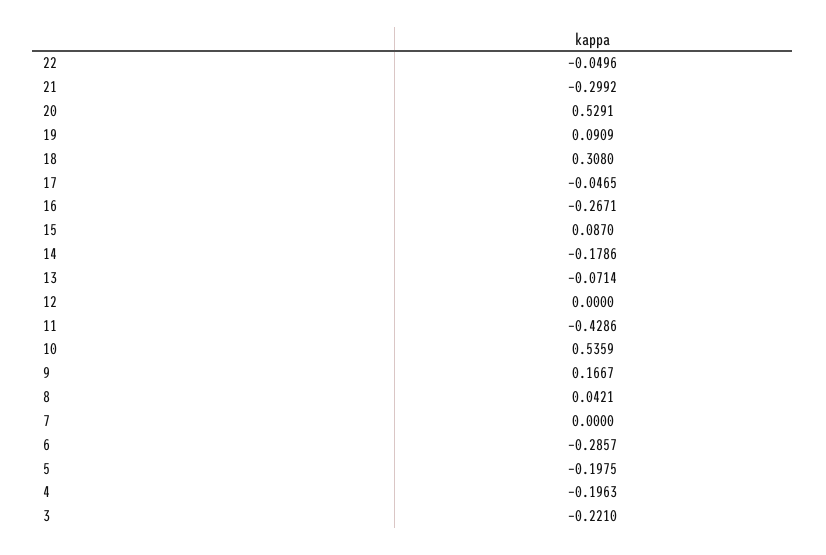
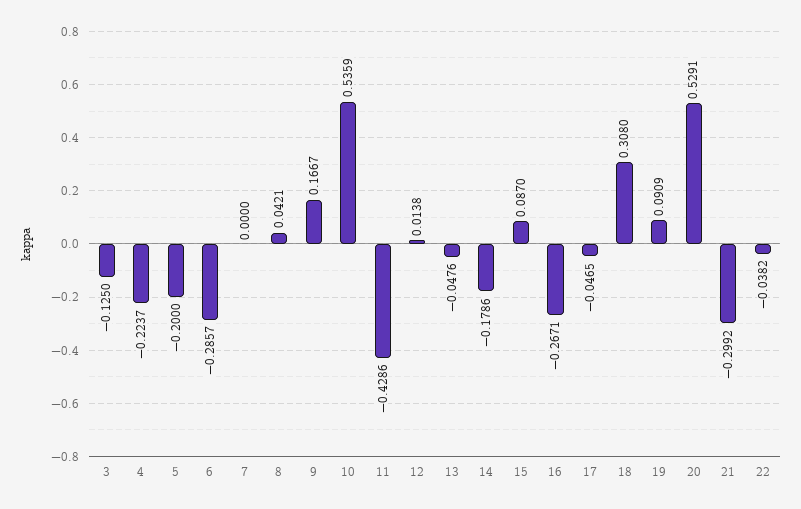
  {
-   "22": -0.0496,
+   "22": -0.0382,
    "21": -0.2992,
    "20": 0.5291,
    "19": 0.0909,
    "18": 0.308,
    "17": -0.0465,
    "16": -0.2671,
    "15": 0.087,
    "14": -0.1786,
-   "13": -0.0714,
+   "13": -0.0476,
-   "12": 0,
+   "12": 0.0138,
    "11": -0.4286,
    "10": 0.5359,
    "9": 0.1667,
    "8": 0.0421,
    "7": 0,
    "6": -0.2857,
-   "5": -0.1975,
+   "5": -0.2,
-   "4": -0.1963,
+   "4": -0.2237,
-   "3": -0.221
+   "3": -0.125
  }

